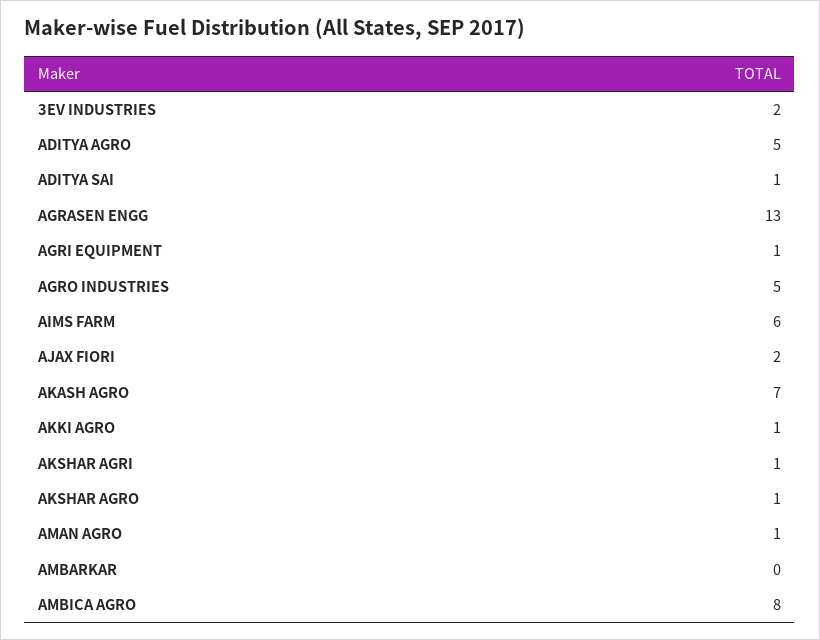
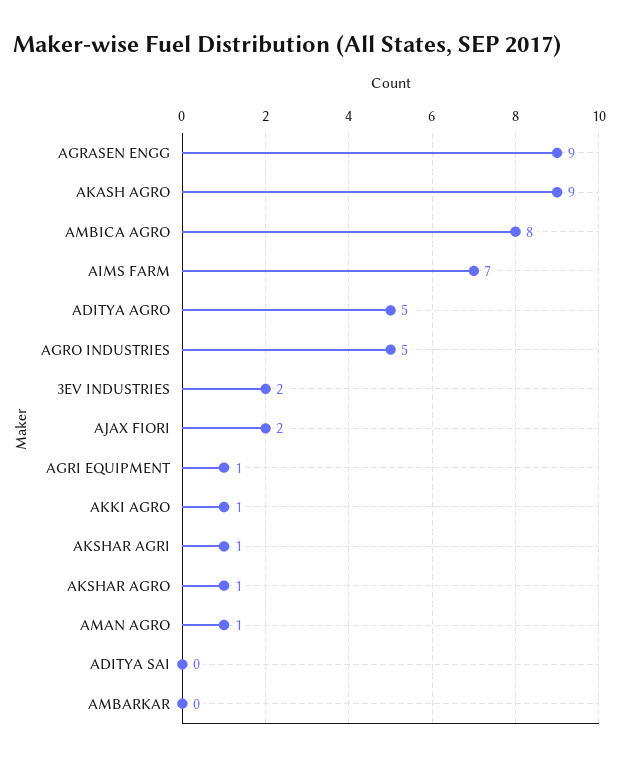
  {
    "3EV INDUSTRIES": 2,
    "ADITYA AGRO": 5,
-   "ADITYA SAI": 1,
+   "ADITYA SAI": 0,
-   "AGRASEN ENGG": 13,
+   "AGRASEN ENGG": 9,
    "AGRI EQUIPMENT": 1,
    "AGRO INDUSTRIES": 5,
-   "AIMS FARM": 6,
+   "AIMS FARM": 7,
    "AJAX FIORI": 2,
-   "AKASH AGRO": 7,
+   "AKASH AGRO": 9,
    "AKKI AGRO": 1,
    "AKSHAR AGRI": 1,
    "AKSHAR AGRO": 1,
    "AMAN AGRO": 1,
    "AMBARKAR": 0,
    "AMBICA AGRO": 8
  }

